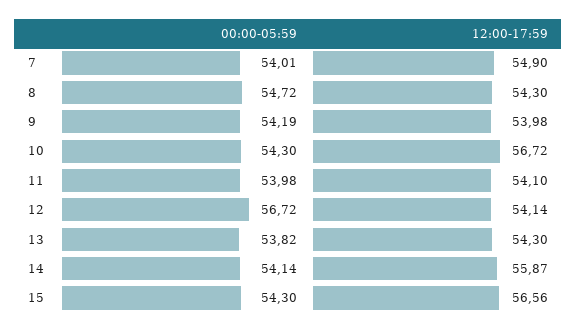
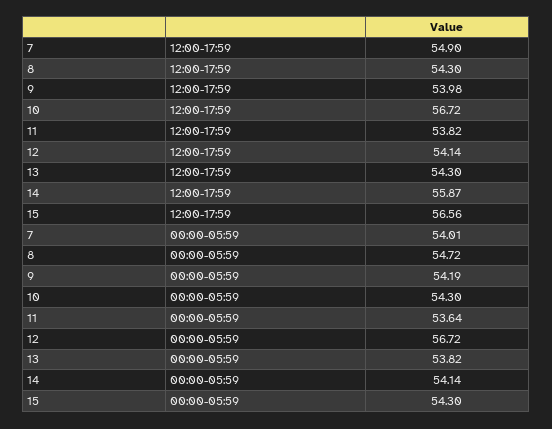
  {
    "00:00-05:59": {
      "7": 54.01,
      "8": 54.72,
      "9": 54.19,
      "10": 54.3,
-     "11": 53.98,
+     "11": 53.64,
      "12": 56.72,
      "13": 53.82,
      "14": 54.14,
      "15": 54.3
    },
    "12:00-17:59": {
      "7": 54.9,
      "8": 54.3,
      "9": 53.98,
      "10": 56.72,
-     "11": 54.1,
+     "11": 53.82,
      "12": 54.14,
      "13": 54.3,
      "14": 55.87,
      "15": 56.56
    }
  }

